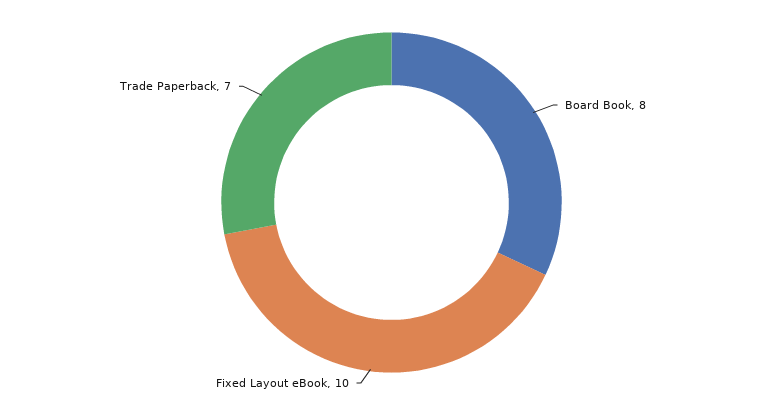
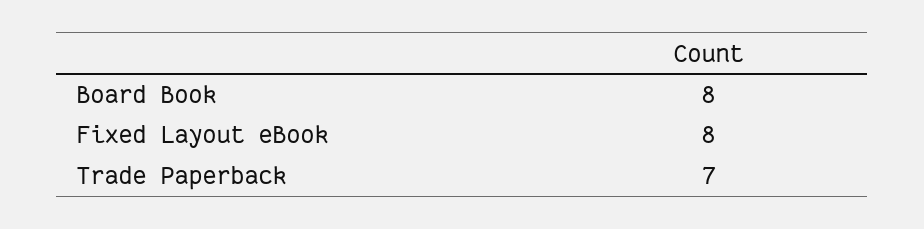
  {
    "Board Book": 8,
-   "Fixed Layout eBook": 10,
+   "Fixed Layout eBook": 8,
    "Trade Paperback": 7
  }

